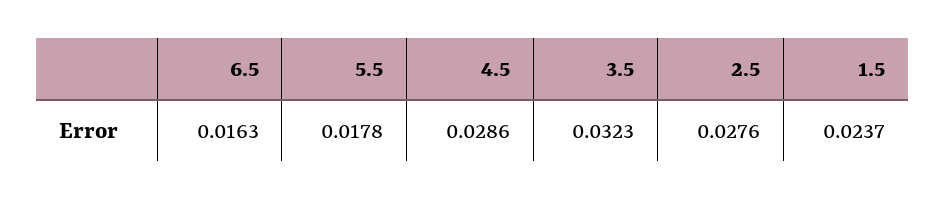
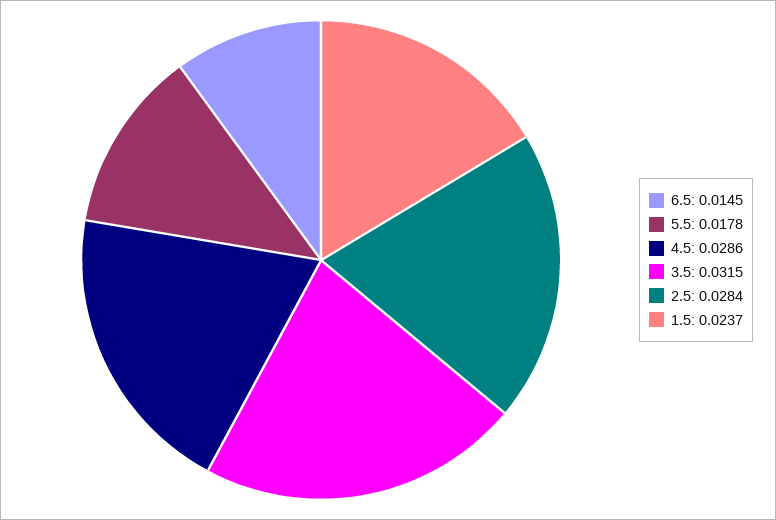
  {
-   "6.5": 0.0163,
+   "6.5": 0.0145,
    "5.5": 0.0178,
    "4.5": 0.0286,
-   "3.5": 0.0323,
+   "3.5": 0.0315,
-   "2.5": 0.0276,
+   "2.5": 0.0284,
    "1.5": 0.0237
  }

